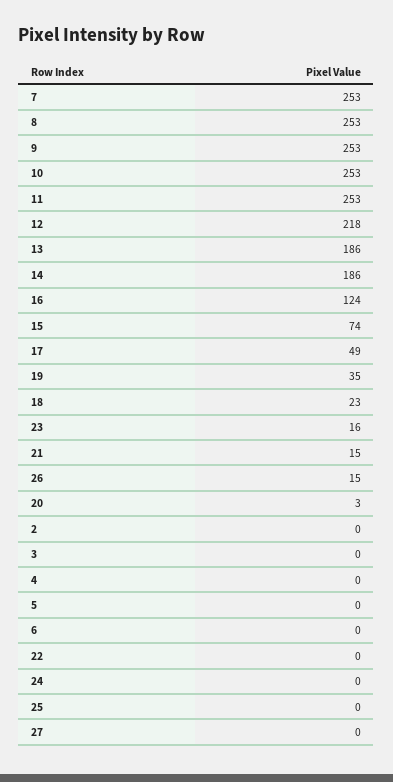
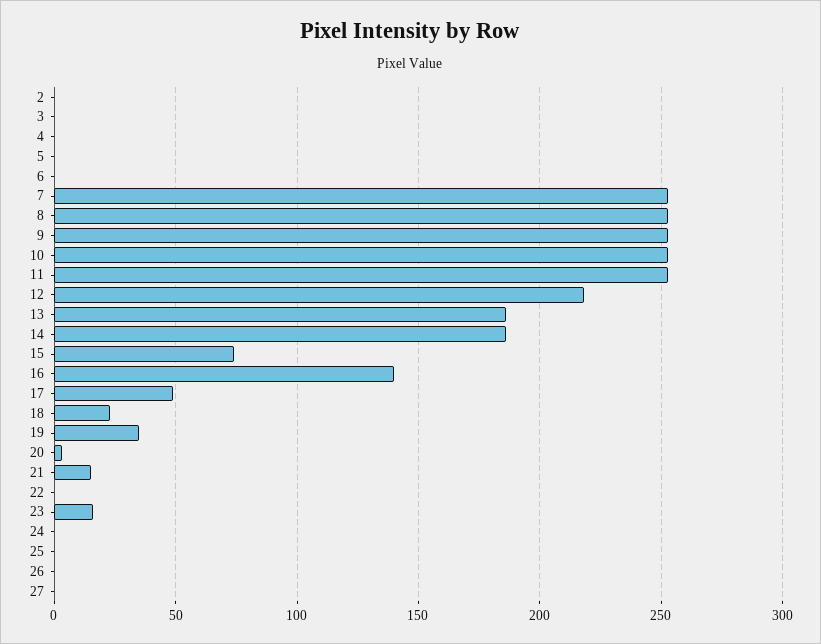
  {
    "7": 253,
    "8": 253,
    "9": 253,
    "10": 253,
    "11": 253,
    "12": 218,
    "13": 186,
    "14": 186,
-   "16": 124,
+   "16": 140,
    "15": 74,
    "17": 49,
    "19": 35,
    "18": 23,
    "23": 16,
    "21": 15,
-   "26": 15,
+   "26": 0,
    "20": 3,
    "2": 0,
    "3": 0,
    "4": 0,
    "5": 0,
    "6": 0,
    "22": 0,
    "24": 0,
    "25": 0,
    "27": 0
  }

